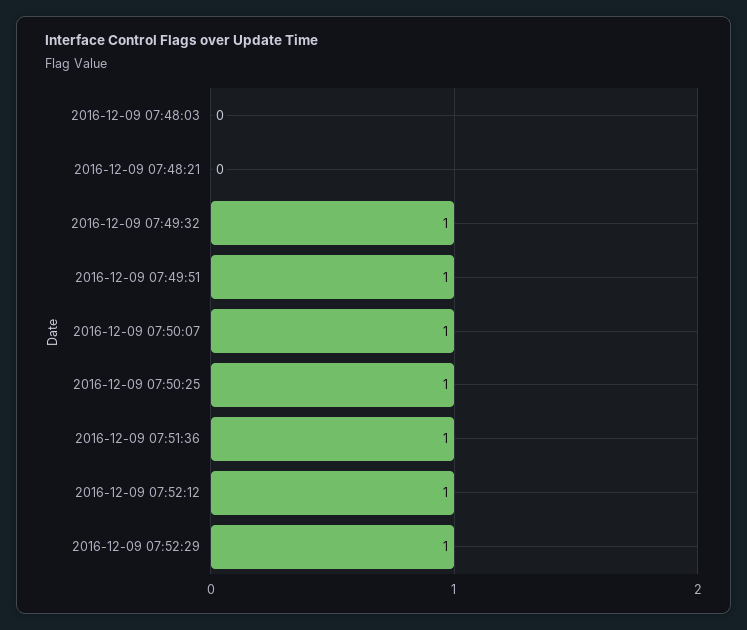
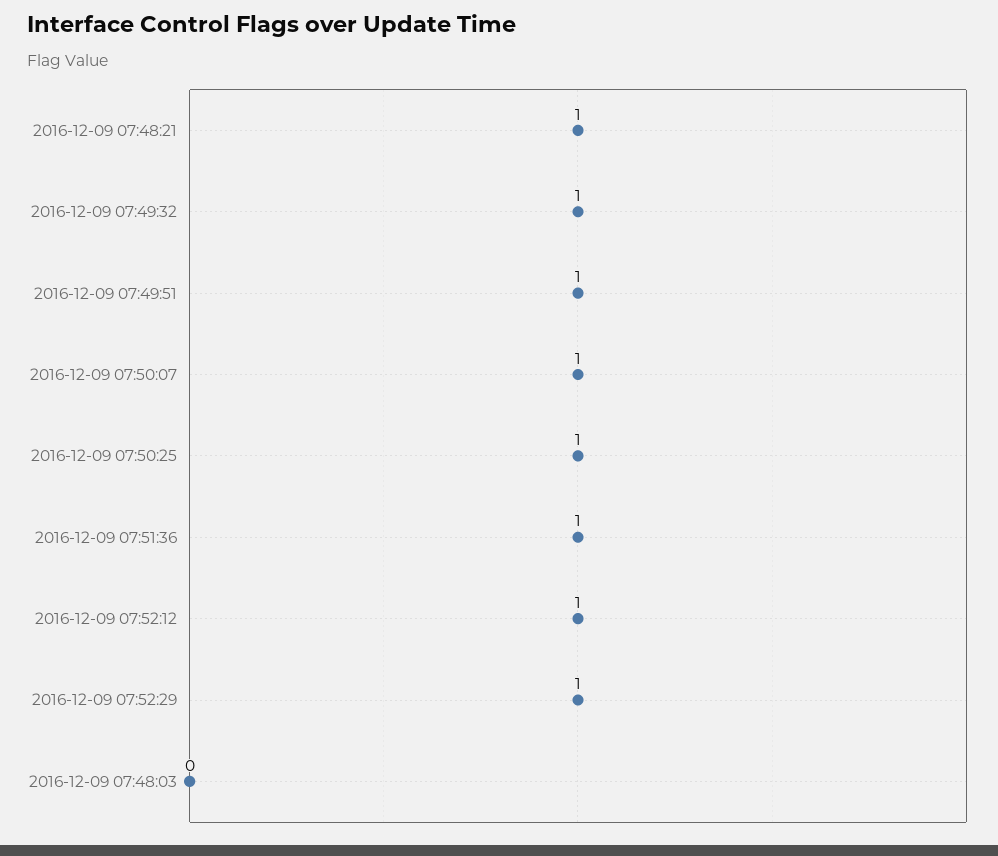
  {
    "2016-12-09 07:48:03": 0,
-   "2016-12-09 07:48:21": 0,
+   "2016-12-09 07:48:21": 1,
    "2016-12-09 07:49:32": 1,
    "2016-12-09 07:49:51": 1,
    "2016-12-09 07:50:07": 1,
    "2016-12-09 07:50:25": 1,
    "2016-12-09 07:51:36": 1,
    "2016-12-09 07:52:12": 1,
    "2016-12-09 07:52:29": 1
  }

